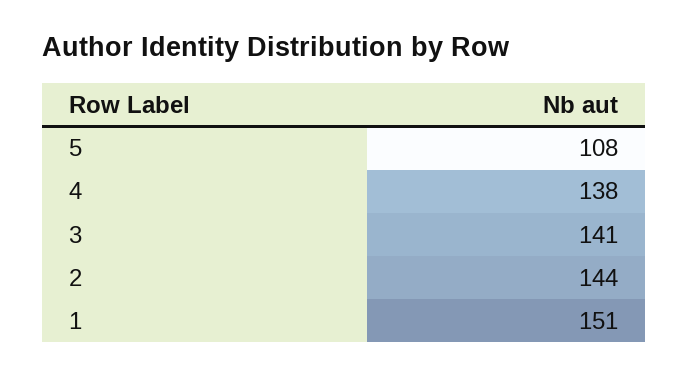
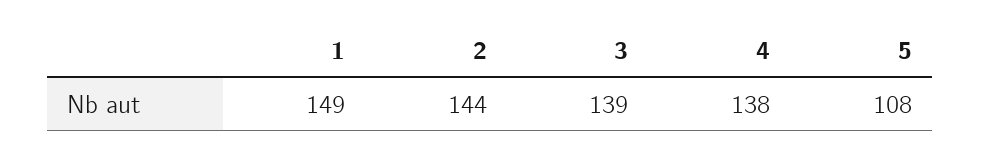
  {
    "5": 108,
    "4": 138,
-   "3": 141,
+   "3": 139,
    "2": 144,
-   "1": 151
+   "1": 149
  }

